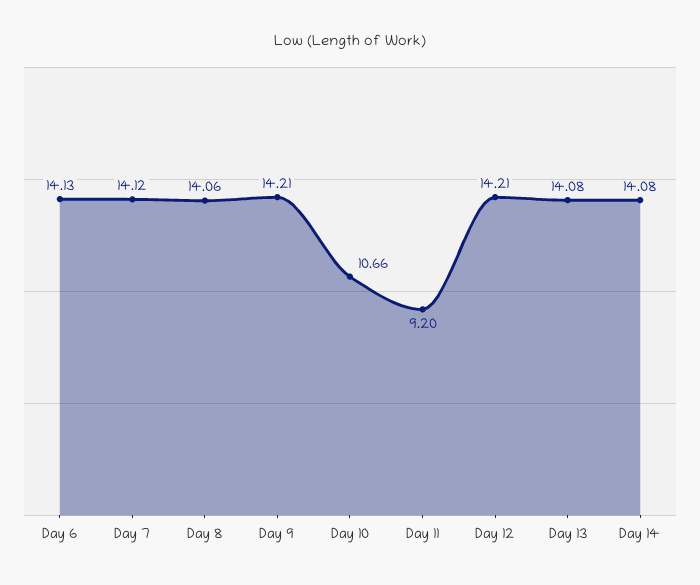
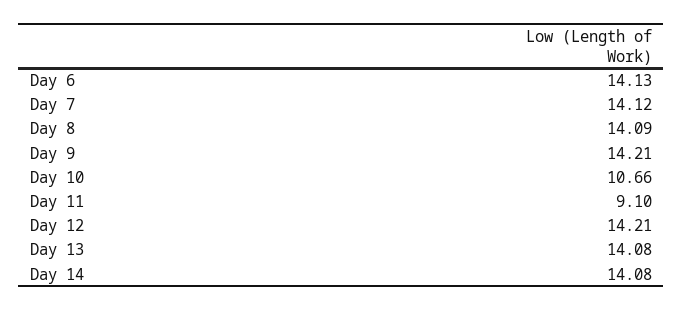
  {
    "Day 6": 14.13,
    "Day 7": 14.12,
-   "Day 8": 14.06,
+   "Day 8": 14.09,
    "Day 9": 14.21,
    "Day 10": 10.66,
-   "Day 11": 9.2,
+   "Day 11": 9.1,
    "Day 12": 14.21,
    "Day 13": 14.08,
    "Day 14": 14.08
  }

